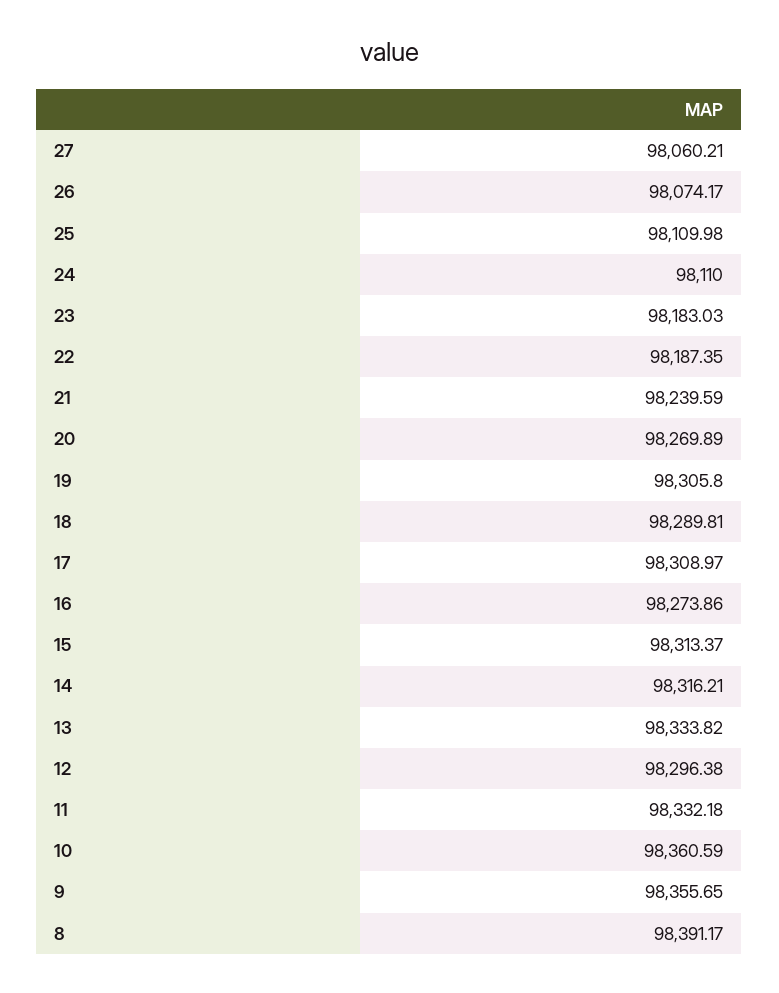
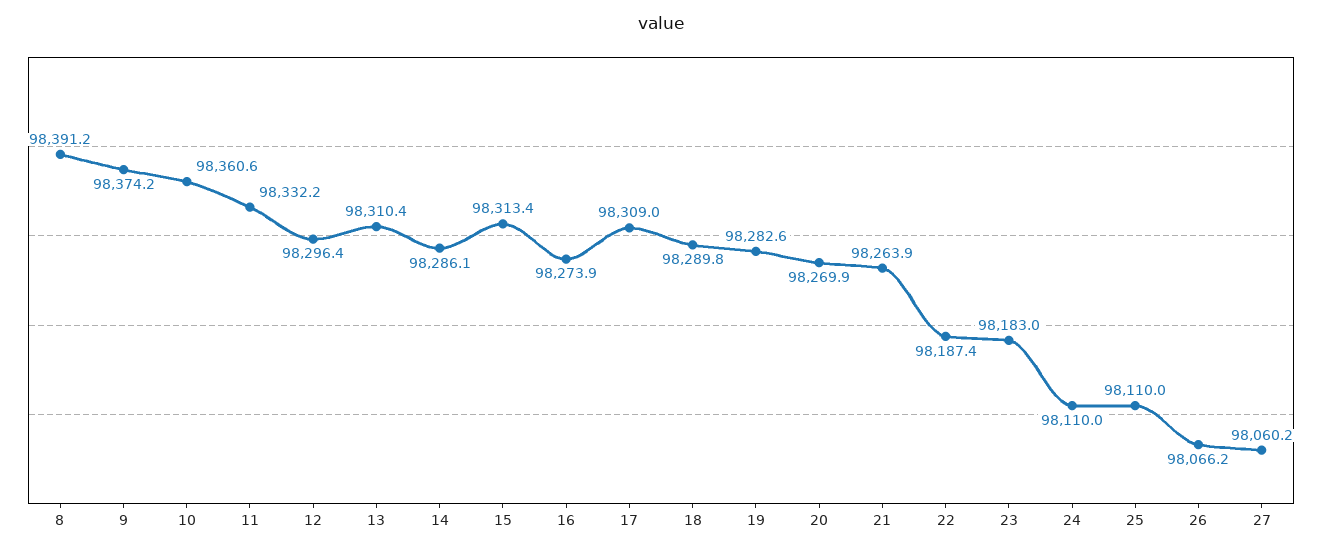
  {
    "27": 98060.21,
-   "26": 98074.17,
+   "26": 98066.2,
    "25": 98109.98,
    "24": 98110,
    "23": 98183.03,
    "22": 98187.35,
-   "21": 98239.59,
+   "21": 98263.9,
    "20": 98269.89,
-   "19": 98305.8,
+   "19": 98282.6,
    "18": 98289.81,
    "17": 98308.97,
    "16": 98273.86,
    "15": 98313.37,
-   "14": 98316.21,
+   "14": 98286.1,
-   "13": 98333.82,
+   "13": 98310.4,
    "12": 98296.38,
    "11": 98332.18,
    "10": 98360.59,
-   "9": 98355.65,
+   "9": 98374.2,
    "8": 98391.17
  }

